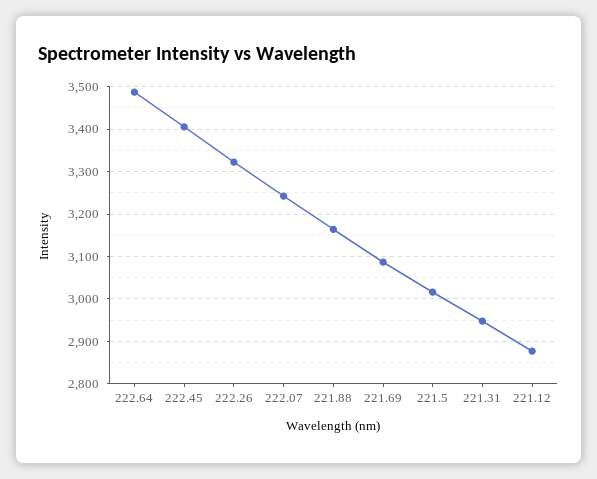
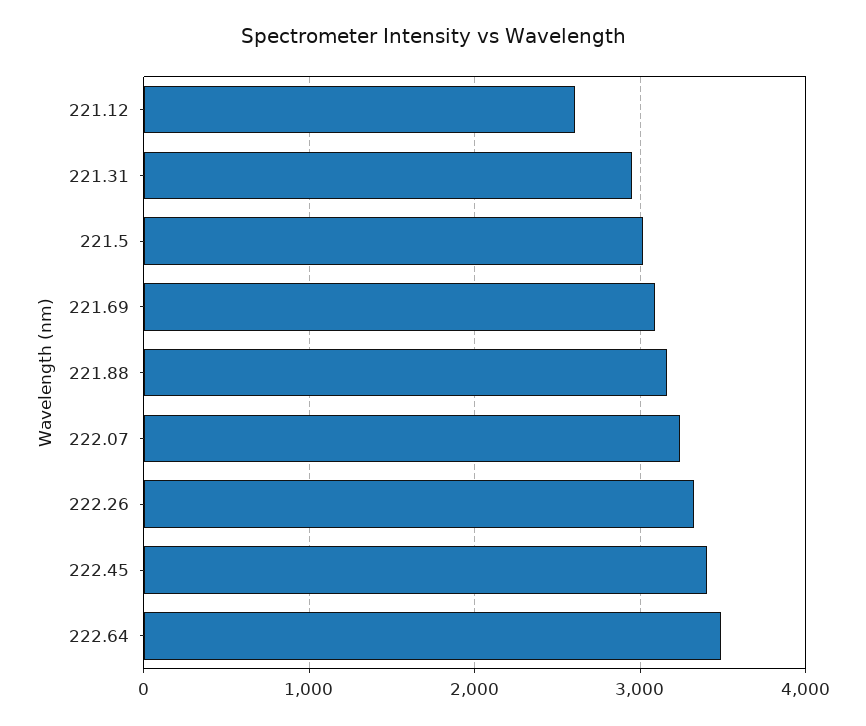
  {
    "222.64": 3480,
    "222.45": 3400,
    "222.26": 3320,
    "222.07": 3240,
    "221.88": 3160,
    "221.69": 3080,
    "221.5": 3020,
    "221.31": 2940,
-   "221.12": 2880
+   "221.12": 2600
  }

